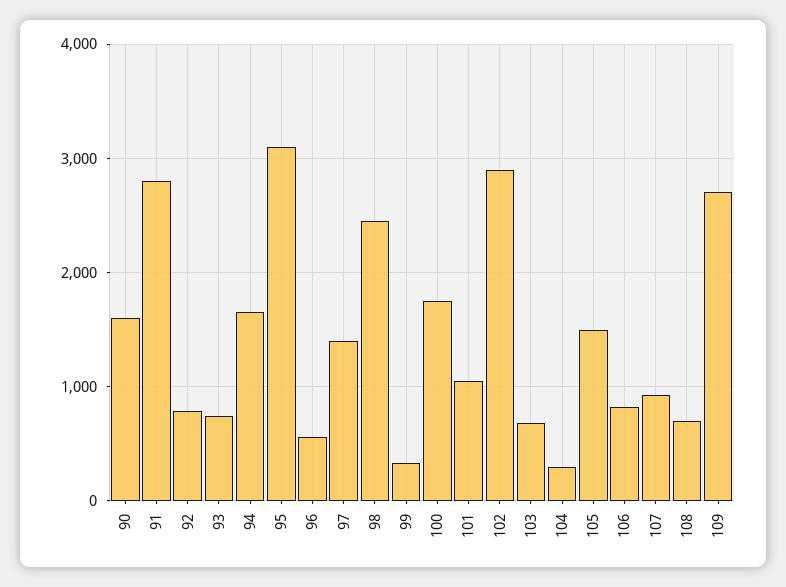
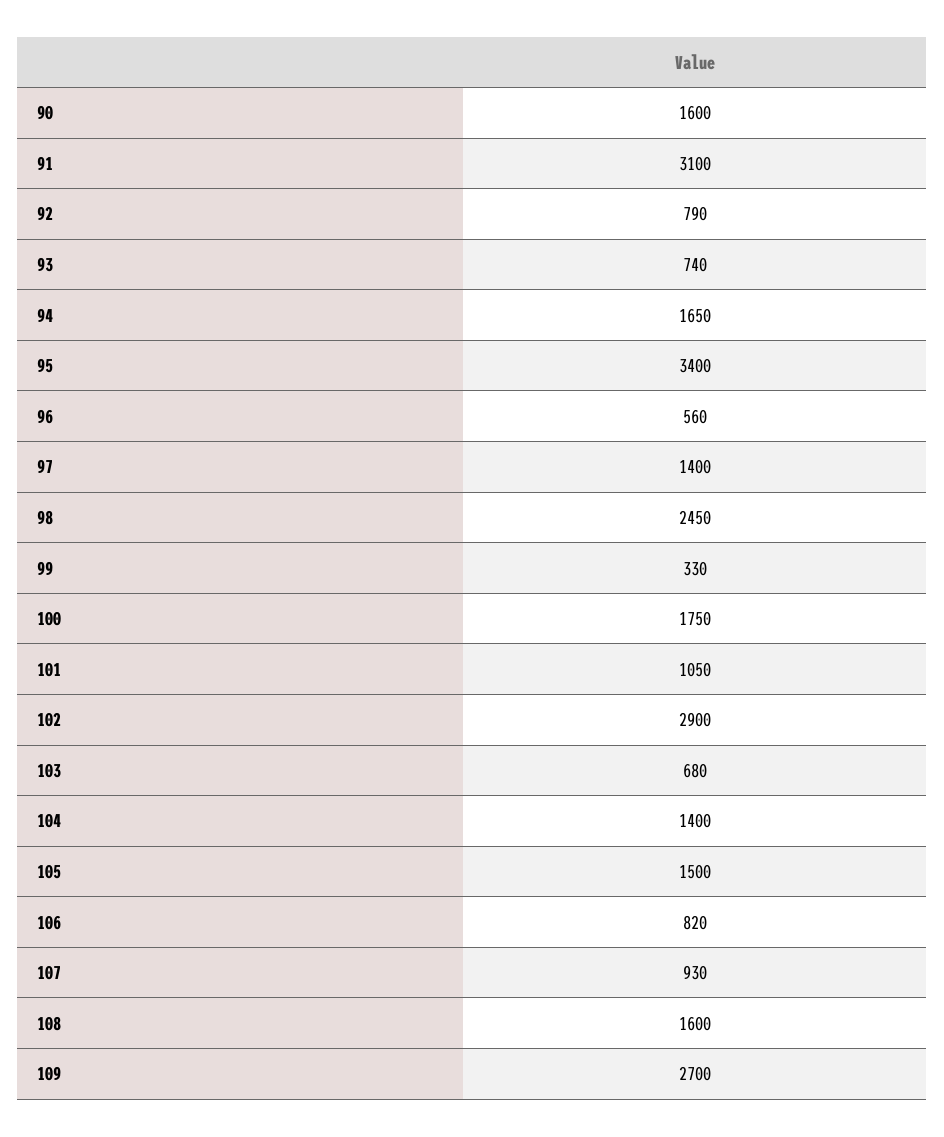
  {
    "90": 1600,
-   "91": 2800,
+   "91": 3100,
    "92": 790,
    "93": 740,
    "94": 1650,
-   "95": 3100,
+   "95": 3400,
    "96": 560,
    "97": 1400,
    "98": 2450,
    "99": 330,
    "100": 1750,
    "101": 1050,
    "102": 2900,
    "103": 680,
-   "104": 300,
+   "104": 1400,
    "105": 1500,
    "106": 820,
    "107": 930,
-   "108": 700,
+   "108": 1600,
    "109": 2700
  }

